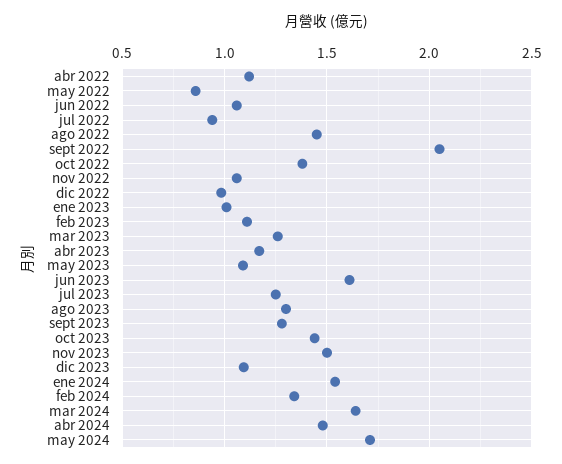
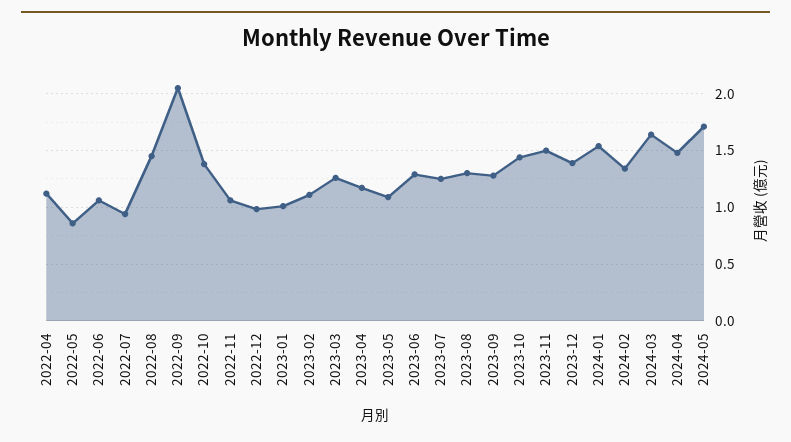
  {
    "abr 2022": 1.1,
    "may 2022": 0.85,
    "jun 2022": 1.05,
    "jul 2022": 0.95,
    "ago 2022": 1.45,
    "sept 2022": 2.05,
    "oct 2022": 1.4,
    "nov 2022": 1.05,
    "dic 2022": 1,
    "ene 2023": 1,
    "feb 2023": 1.1,
    "mar 2023": 1.25,
    "abr 2023": 1.15,
    "may 2023": 1.1,
-   "jun 2023": 1.6,
+   "jun 2023": 1.3,
    "jul 2023": 1.25,
    "ago 2023": 1.3,
    "sept 2023": 1.3,
    "oct 2023": 1.45,
    "nov 2023": 1.5,
-   "dic 2023": 1.1,
+   "dic 2023": 1.4,
    "ene 2024": 1.55,
    "feb 2024": 1.35,
    "mar 2024": 1.65,
    "abr 2024": 1.5,
    "may 2024": 1.7
  }

